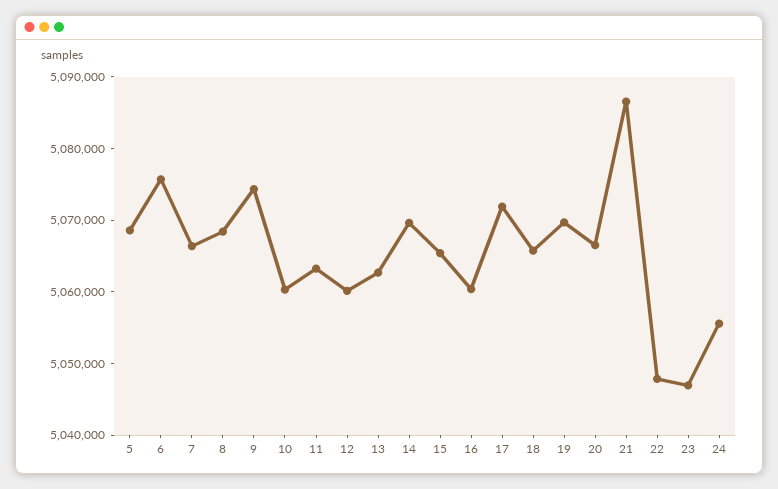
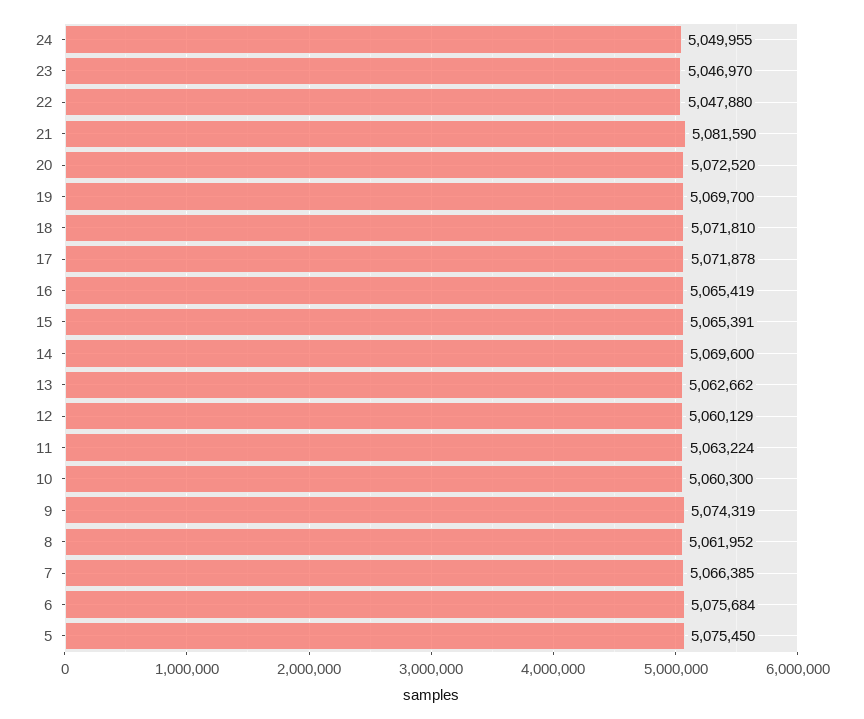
  {
-   "5": 5068000,
+   "5": 5075450,
    "6": 5075684,
    "7": 5066385,
-   "8": 5068000,
+   "8": 5061952,
    "9": 5074319,
    "10": 5060300,
    "11": 5063224,
    "12": 5060129,
    "13": 5062662,
    "14": 5069600,
    "15": 5065391,
-   "16": 5060000,
+   "16": 5065419,
    "17": 5071878,
-   "18": 5066000,
+   "18": 5071810,
    "19": 5069700,
-   "20": 5066000,
+   "20": 5072520,
-   "21": 5086000,
+   "21": 5081590,
    "22": 5047880,
    "23": 5046970,
-   "24": 5056000
+   "24": 5049955
  }

